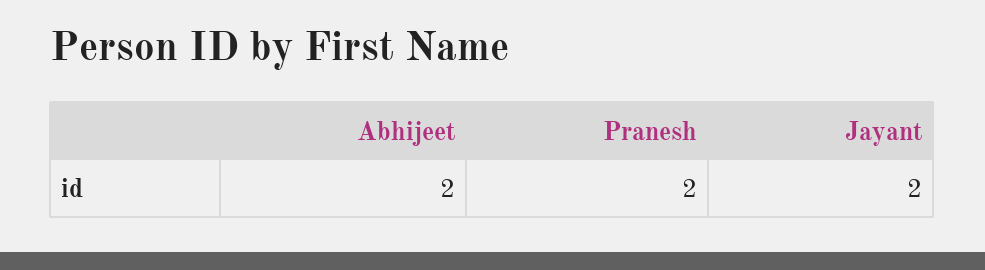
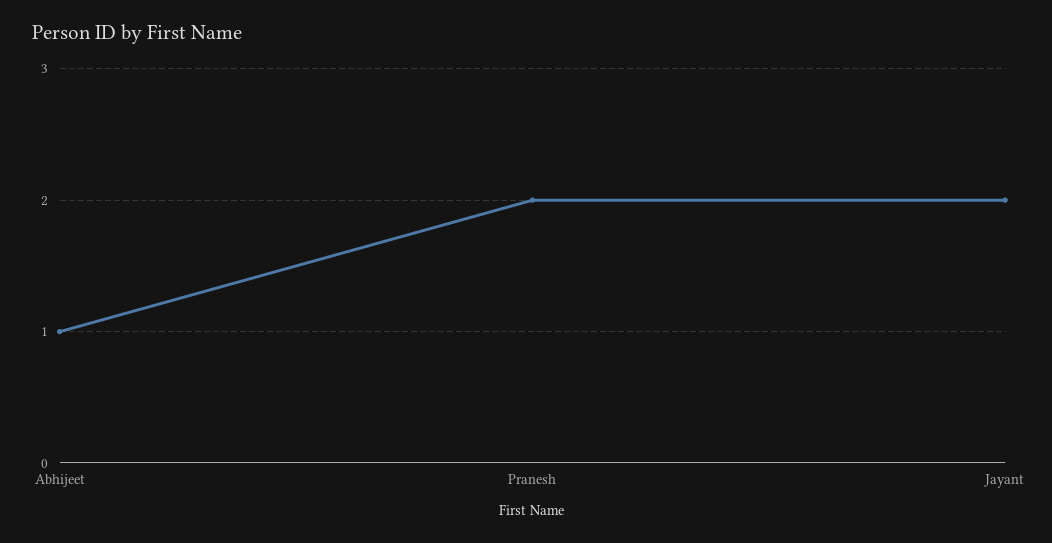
  {
-   "Abhijeet": 2,
+   "Abhijeet": 1,
    "Pranesh": 2,
    "Jayant": 2
  }

